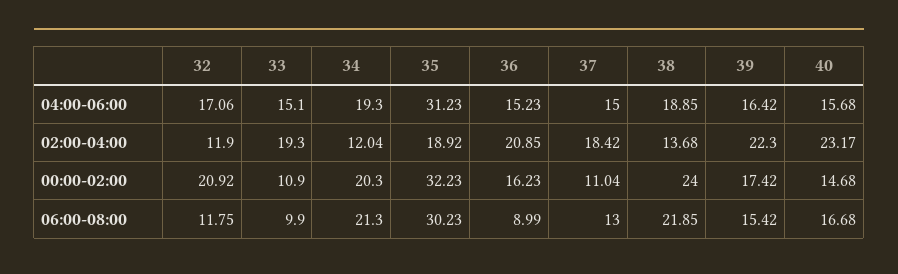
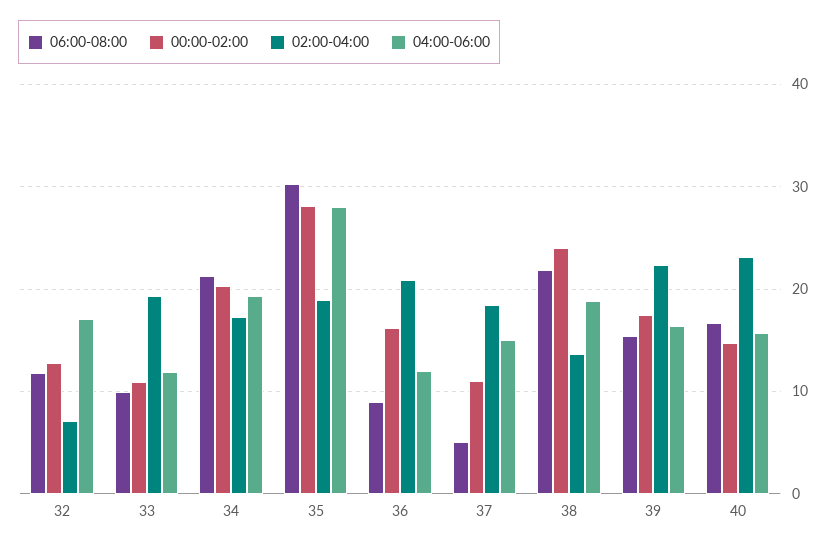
  {
    "04:00-06:00": {
      "32": 17.06,
-     "33": 15.1,
+     "33": 12,
      "34": 19.3,
-     "35": 31.23,
+     "35": 28,
-     "36": 15.23,
+     "36": 12,
      "37": 15,
      "38": 18.85,
      "39": 16.42,
      "40": 15.68
    },
    "02:00-04:00": {
-     "32": 11.9,
+     "32": 7,
      "33": 19.3,
-     "34": 12.04,
+     "34": 17,
      "35": 18.92,
      "36": 20.85,
      "37": 18.42,
      "38": 13.68,
      "39": 22.3,
      "40": 23.17
    },
    "00:00-02:00": {
-     "32": 20.92,
+     "32": 13,
      "33": 10.9,
      "34": 20.3,
-     "35": 32.23,
+     "35": 28,
      "36": 16.23,
      "37": 11.04,
      "38": 24,
      "39": 17.42,
      "40": 14.68
    },
    "06:00-08:00": {
      "32": 11.75,
      "33": 9.9,
      "34": 21.3,
      "35": 30.23,
      "36": 8.99,
-     "37": 13,
+     "37": 5,
      "38": 21.85,
      "39": 15.42,
      "40": 16.68
    }
  }

